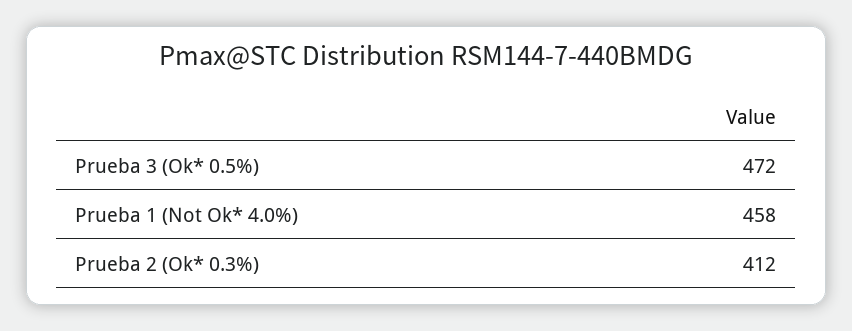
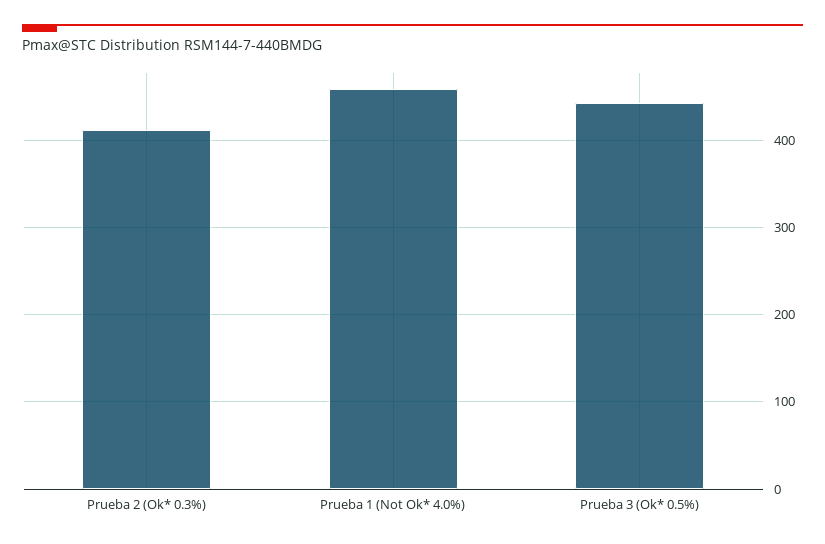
  {
-   "Prueba 3 (Ok* 0.5%)": 472,
+   "Prueba 3 (Ok* 0.5%)": 440,
    "Prueba 1 (Not Ok* 4.0%)": 458,
    "Prueba 2 (Ok* 0.3%)": 412
  }

